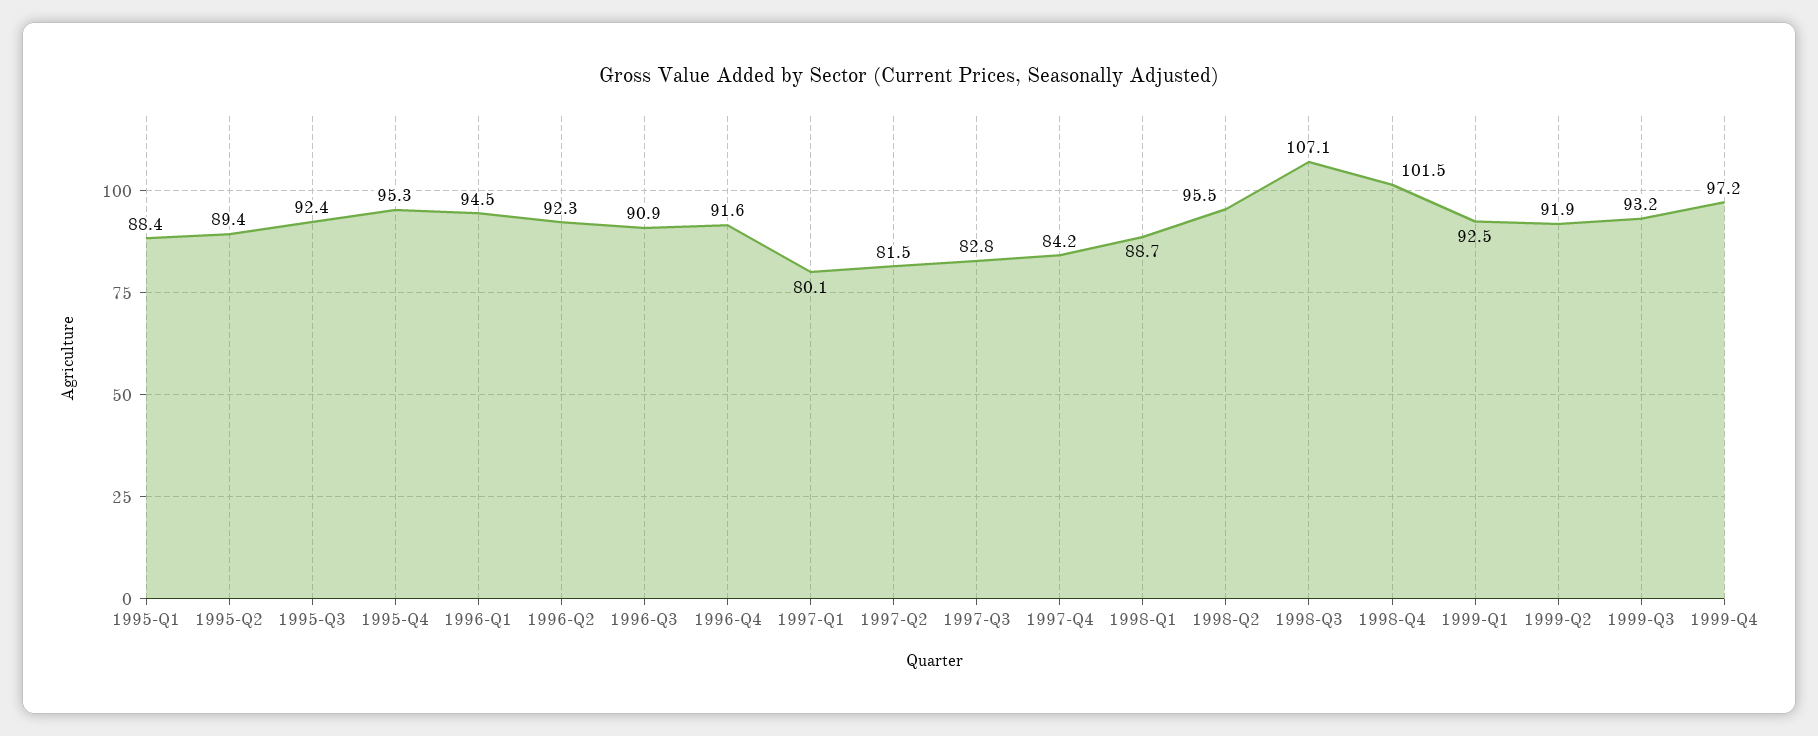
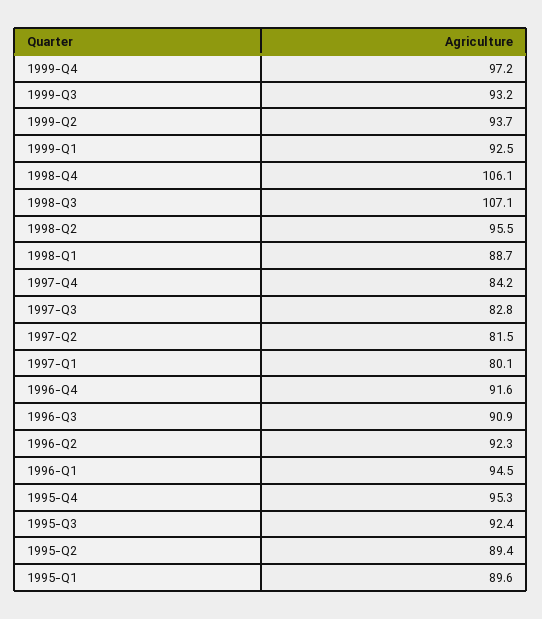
  {
-   "1995-Q1": 88.4,
+   "1995-Q1": 89.6,
    "1995-Q2": 89.4,
    "1995-Q3": 92.4,
    "1995-Q4": 95.3,
    "1996-Q1": 94.5,
    "1996-Q2": 92.3,
    "1996-Q3": 90.9,
    "1996-Q4": 91.6,
    "1997-Q1": 80.1,
    "1997-Q2": 81.5,
    "1997-Q3": 82.8,
    "1997-Q4": 84.2,
    "1998-Q1": 88.7,
    "1998-Q2": 95.5,
    "1998-Q3": 107.1,
-   "1998-Q4": 101.5,
+   "1998-Q4": 106.1,
    "1999-Q1": 92.5,
-   "1999-Q2": 91.9,
+   "1999-Q2": 93.7,
    "1999-Q3": 93.2,
    "1999-Q4": 97.2
  }

